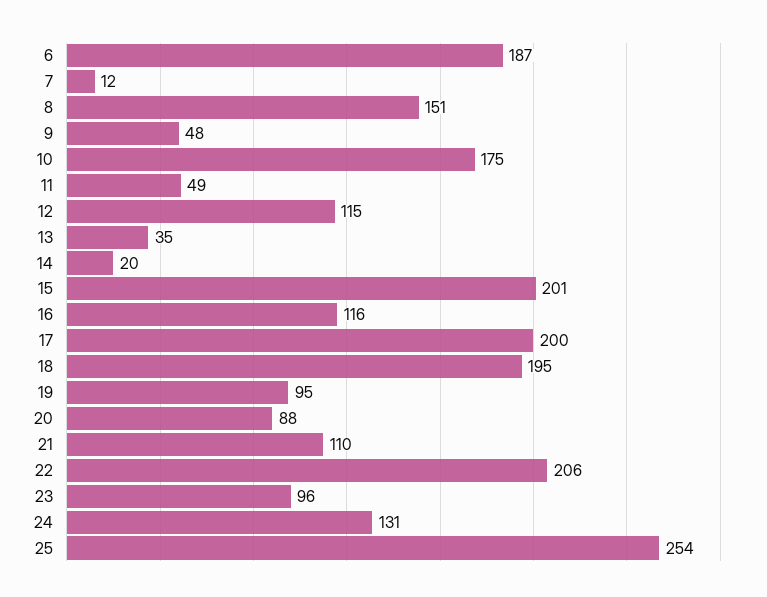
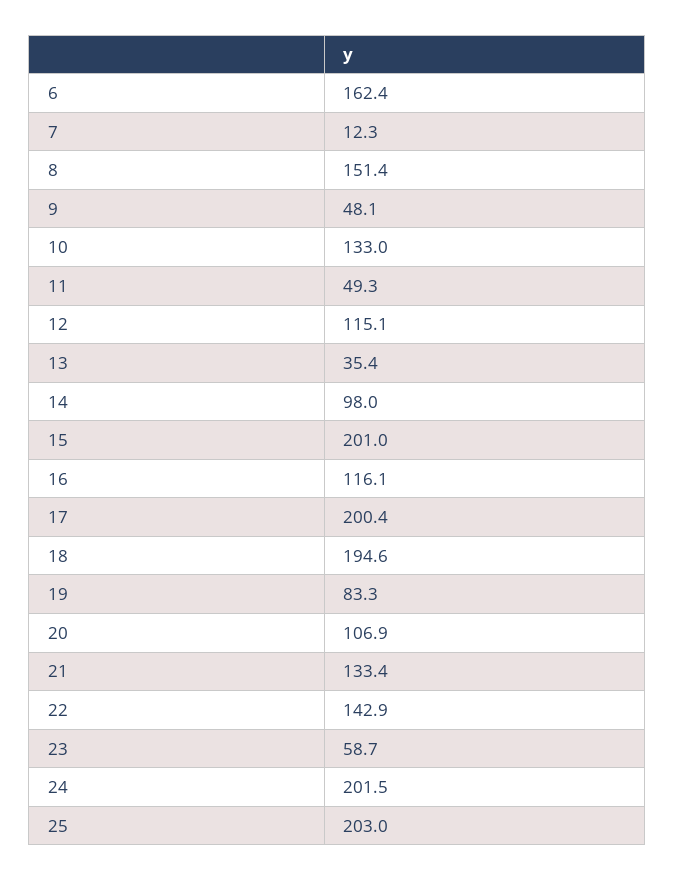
  {
-   "6": 187,
+   "6": 162.4,
    "7": 12.3,
    "8": 151.4,
    "9": 48.1,
-   "10": 175,
+   "10": 133,
    "11": 49.3,
    "12": 115.1,
    "13": 35.4,
-   "14": 20,
+   "14": 98,
    "15": 201,
    "16": 116.1,
    "17": 200.4,
    "18": 194.6,
-   "19": 95,
+   "19": 83.3,
-   "20": 88,
+   "20": 106.9,
-   "21": 110,
+   "21": 133.4,
-   "22": 206,
+   "22": 142.9,
-   "23": 96,
+   "23": 58.7,
-   "24": 131,
+   "24": 201.5,
-   "25": 254
+   "25": 203
  }

